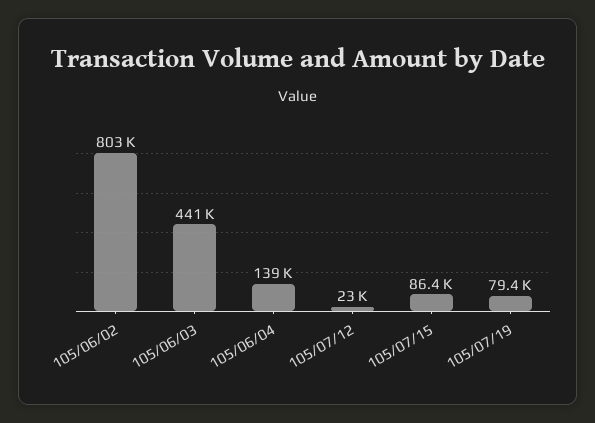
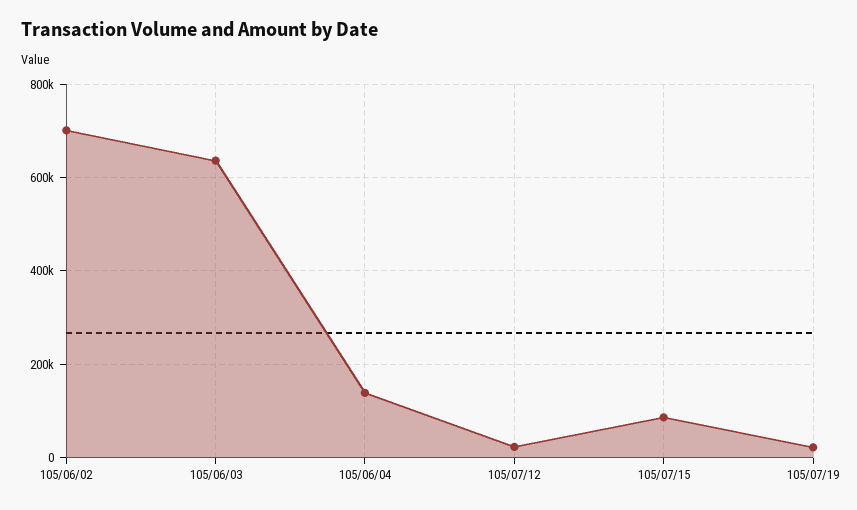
  {
-   "105/06/02": 803000,
+   "105/06/02": 700000,
-   "105/06/03": 441000,
+   "105/06/03": 640000,
    "105/06/04": 139000,
    "105/07/12": 23000,
    "105/07/15": 86400,
-   "105/07/19": 79400
+   "105/07/19": 20000
  }

